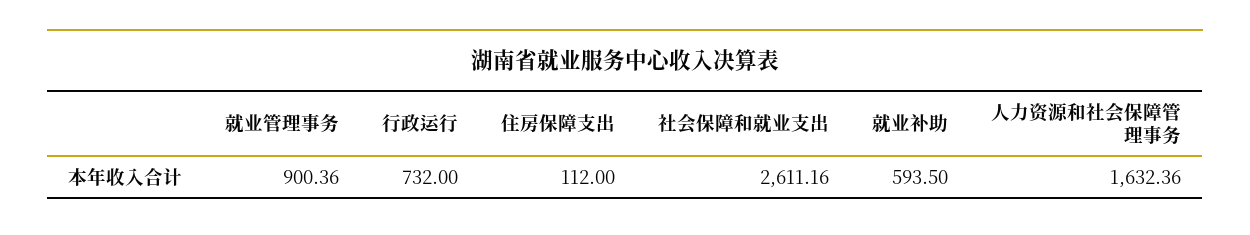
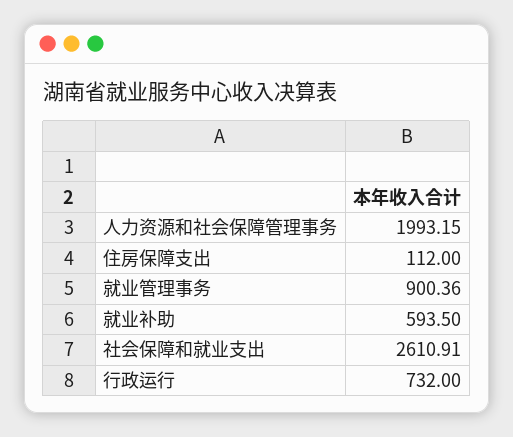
  {
    "就业管理事务": 900.36,
    "行政运行": 732,
    "住房保障支出": 112,
-   "社会保障和就业支出": 2611.16,
+   "社会保障和就业支出": 2610.91,
    "就业补助": 593.5,
-   "人力资源和社会保障管理事务": 1632.36
+   "人力资源和社会保障管理事务": 1993.15
  }

